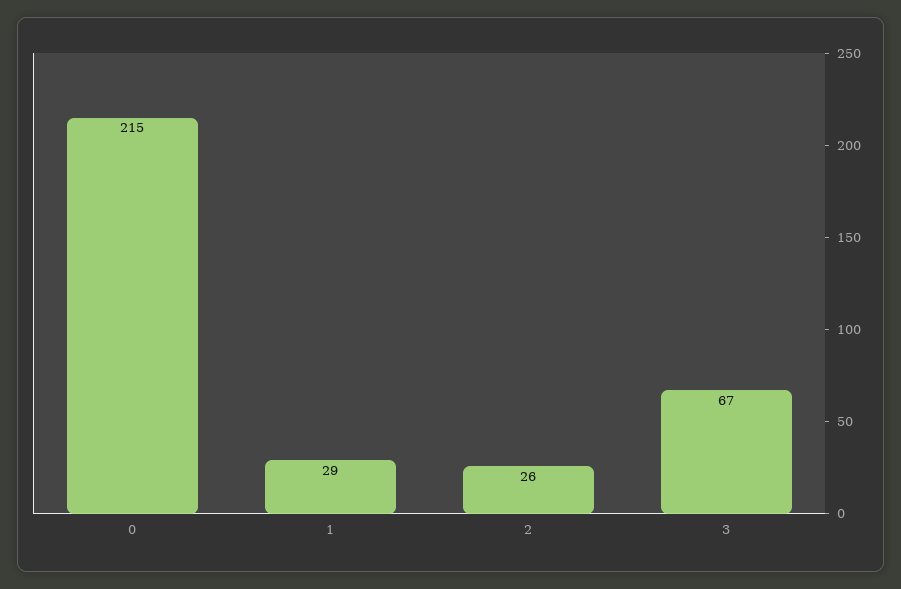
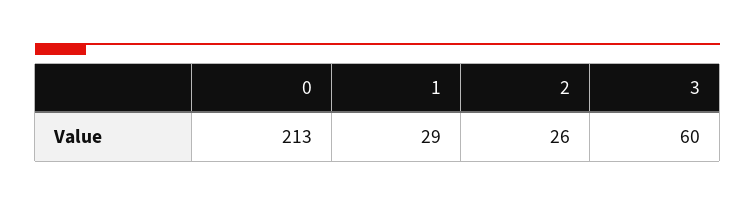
  {
-   "0": 215,
+   "0": 213,
    "1": 29,
    "2": 26,
-   "3": 67
+   "3": 60
  }

